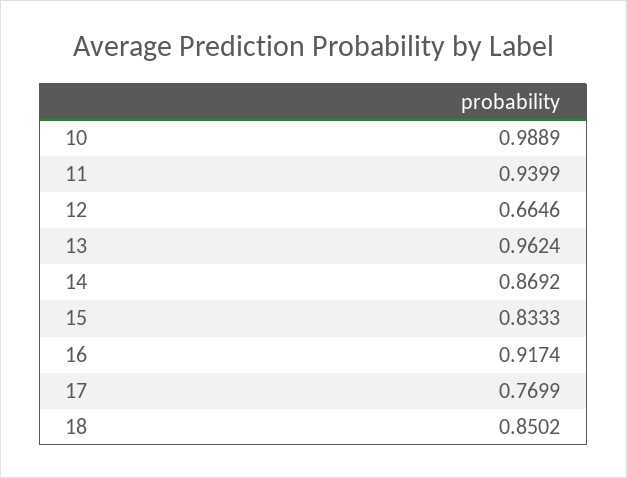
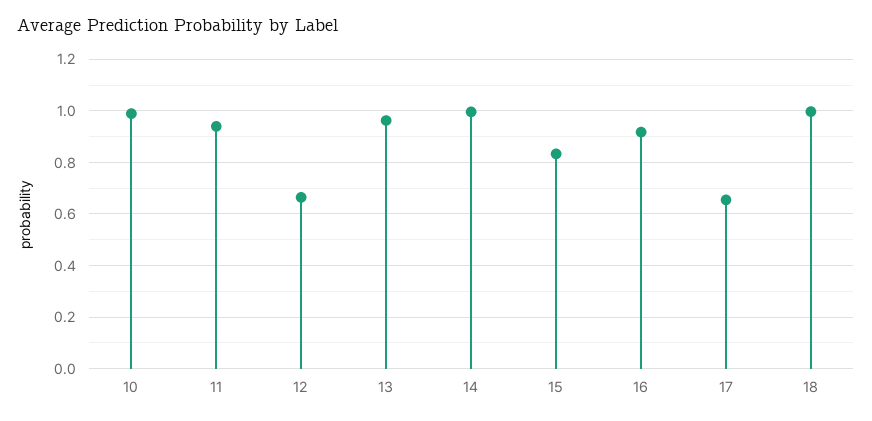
  {
    "10": 0.9889,
    "11": 0.9399,
    "12": 0.6646,
    "13": 0.9624,
-   "14": 0.8692,
+   "14": 1,
    "15": 0.8333,
    "16": 0.9174,
-   "17": 0.7699,
+   "17": 0.65,
-   "18": 0.8502
+   "18": 1
  }

